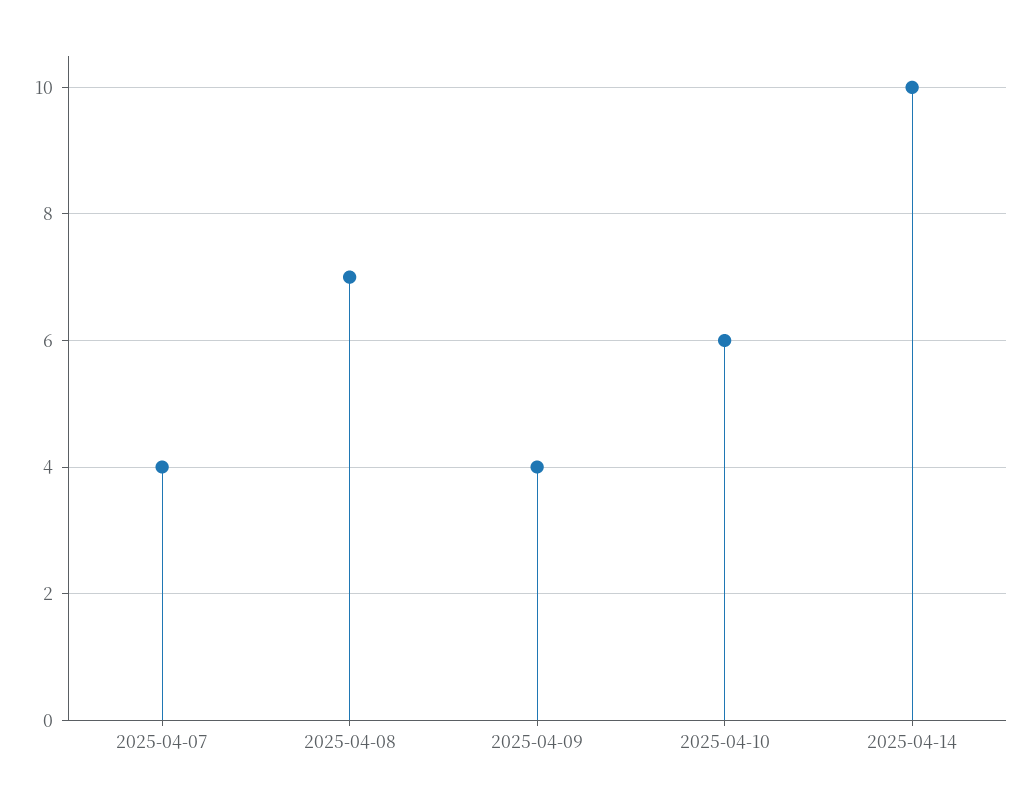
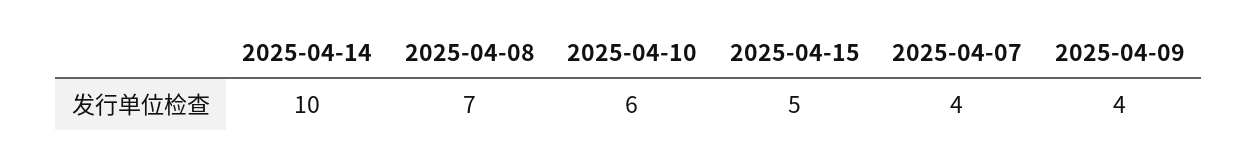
  {
    "2025-04-07": 4,
    "2025-04-08": 7,
    "2025-04-09": 4,
    "2025-04-10": 6,
-   "2025-04-14": 10
+   "2025-04-14": 10,
+   "2025-04-15": 5
  }

